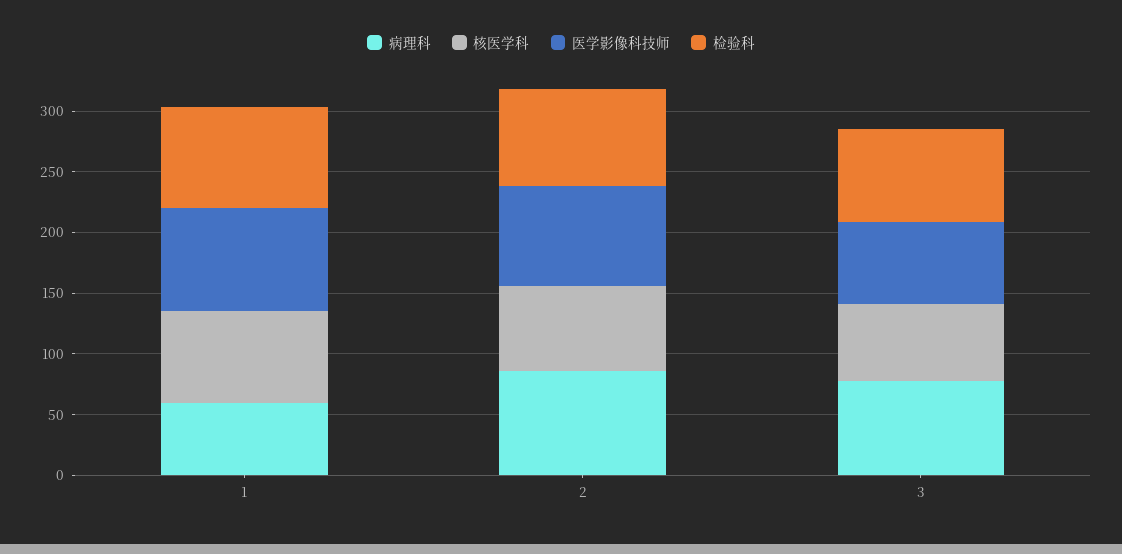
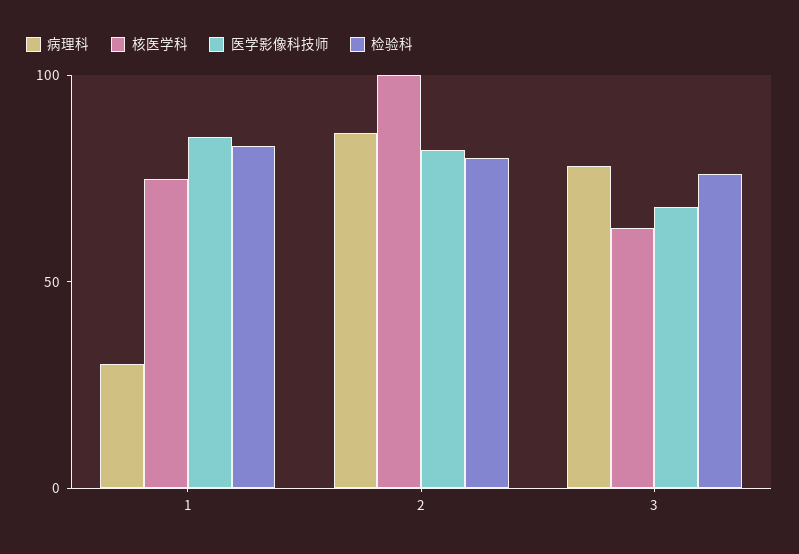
  {
    "病理科": {
-     "1": 60,
+     "1": 30,
      "2": 90,
      "3": 80
    },
    "核医学科": {
      "1": 80,
-     "2": 70,
+     "2": 100,
      "3": 60
    },
    "医学影像科技师": {
      "1": 90,
      "2": 80,
      "3": 70
    },
    "检验科": {
      "1": 80,
      "2": 80,
      "3": 80
    }
  }

